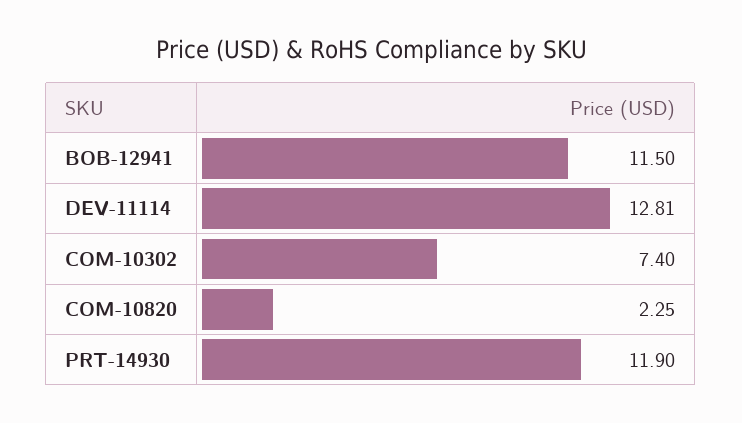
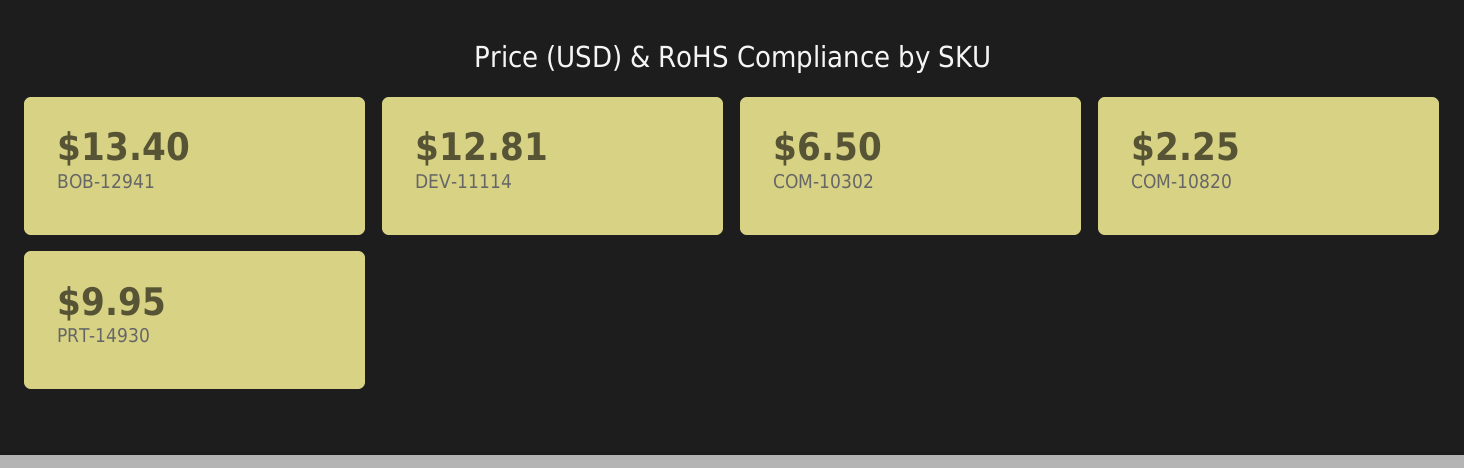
  {
-   "BOB-12941": 11.5,
+   "BOB-12941": 13.4,
    "DEV-11114": 12.81,
-   "COM-10302": 7.4,
+   "COM-10302": 6.5,
    "COM-10820": 2.25,
-   "PRT-14930": 11.9
+   "PRT-14930": 9.95
  }

